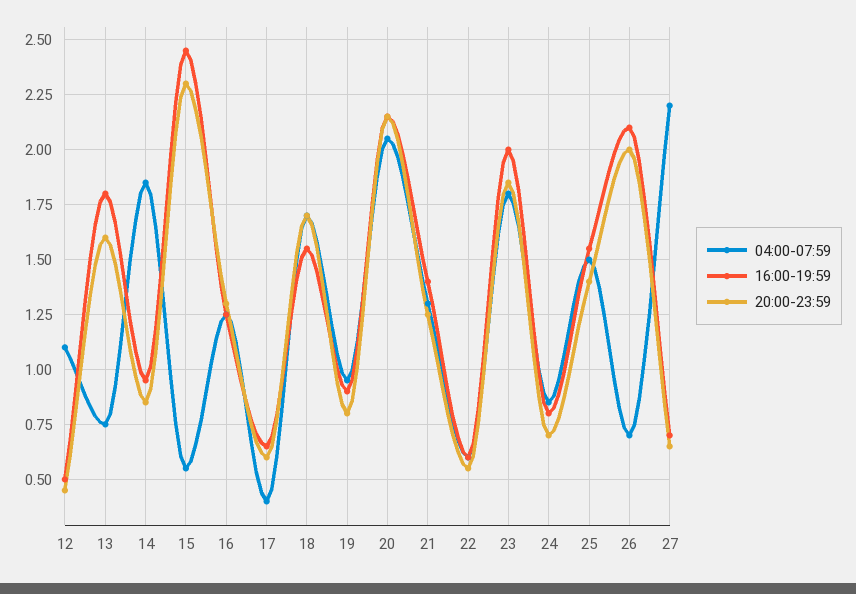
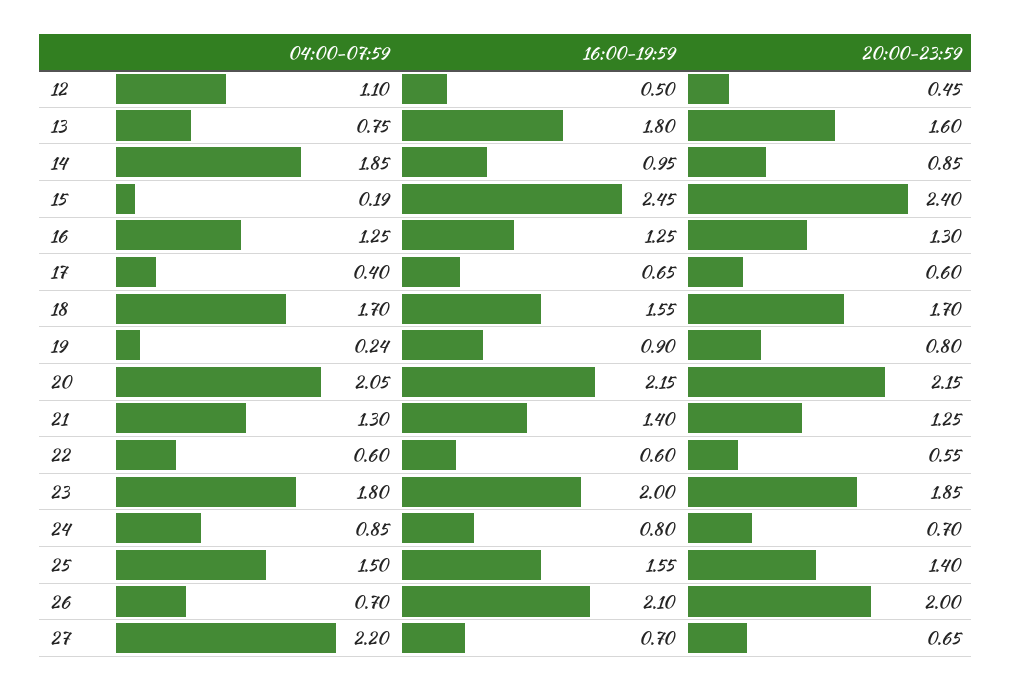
  {
    "04:00-07:59": {
      "12": 1.1,
      "13": 0.75,
      "14": 1.85,
-     "15": 0.55,
+     "15": 0.19,
      "16": 1.25,
      "17": 0.4,
      "18": 1.7,
-     "19": 0.95,
+     "19": 0.24,
      "20": 2.05,
      "21": 1.3,
      "22": 0.6,
      "23": 1.8,
      "24": 0.85,
      "25": 1.5,
      "26": 0.7,
      "27": 2.2
    },
    "16:00-19:59": {
      "12": 0.5,
      "13": 1.8,
      "14": 0.95,
      "15": 2.45,
      "16": 1.25,
      "17": 0.65,
      "18": 1.55,
      "19": 0.9,
      "20": 2.15,
      "21": 1.4,
      "22": 0.6,
      "23": 2,
      "24": 0.8,
      "25": 1.55,
      "26": 2.1,
      "27": 0.7
    },
    "20:00-23:59": {
      "12": 0.45,
      "13": 1.6,
      "14": 0.85,
-     "15": 2.3,
+     "15": 2.4,
      "16": 1.3,
      "17": 0.6,
      "18": 1.7,
      "19": 0.8,
      "20": 2.15,
      "21": 1.25,
      "22": 0.55,
      "23": 1.85,
      "24": 0.7,
      "25": 1.4,
      "26": 2,
      "27": 0.65
    }
  }

